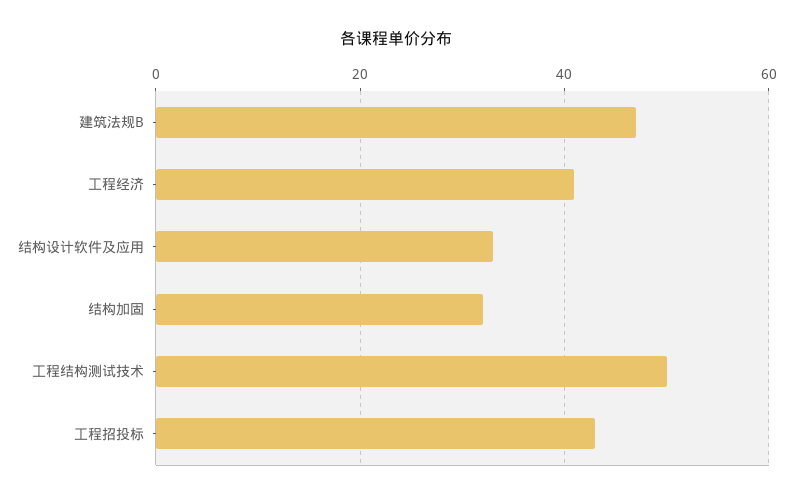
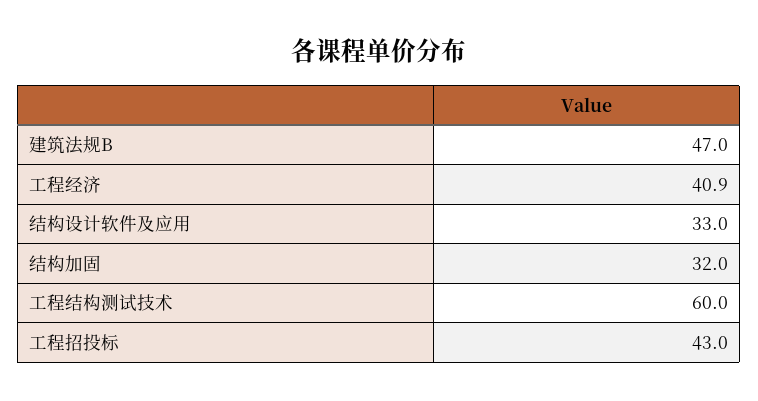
  {
    "建筑法规B": 47,
    "工程经济": 40.9,
    "结构设计软件及应用": 33,
    "结构加固": 32,
-   "工程结构测试技术": 50,
+   "工程结构测试技术": 60,
    "工程招投标": 43
  }

